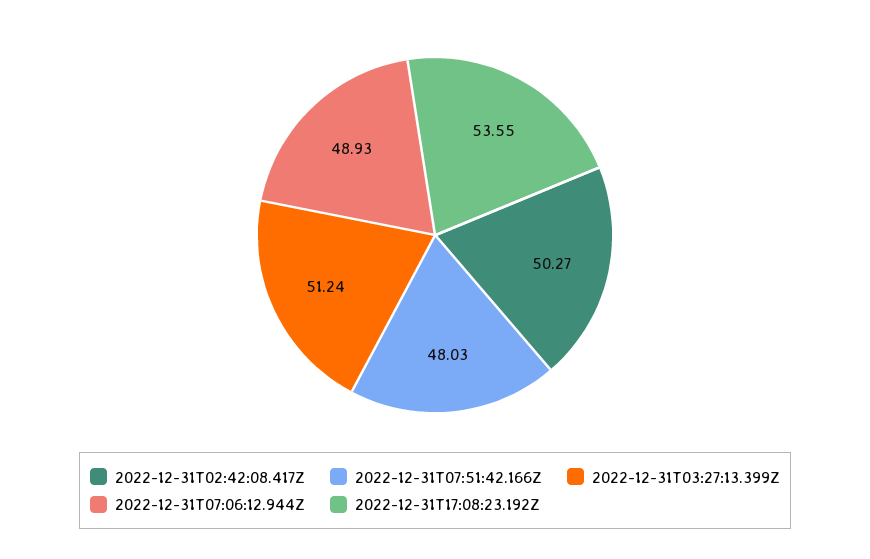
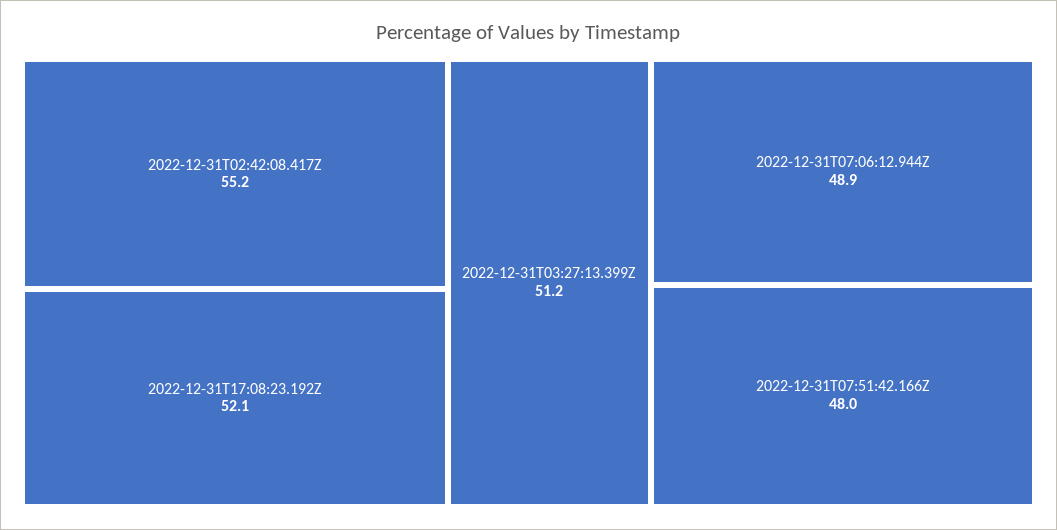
  {
-   "2022-12-31T02:42:08.417Z": 50.27,
+   "2022-12-31T02:42:08.417Z": 55.2,
    "2022-12-31T07:51:42.166Z": 48.03,
    "2022-12-31T03:27:13.399Z": 51.24,
    "2022-12-31T07:06:12.944Z": 48.93,
-   "2022-12-31T17:08:23.192Z": 53.55
+   "2022-12-31T17:08:23.192Z": 52.1
  }

